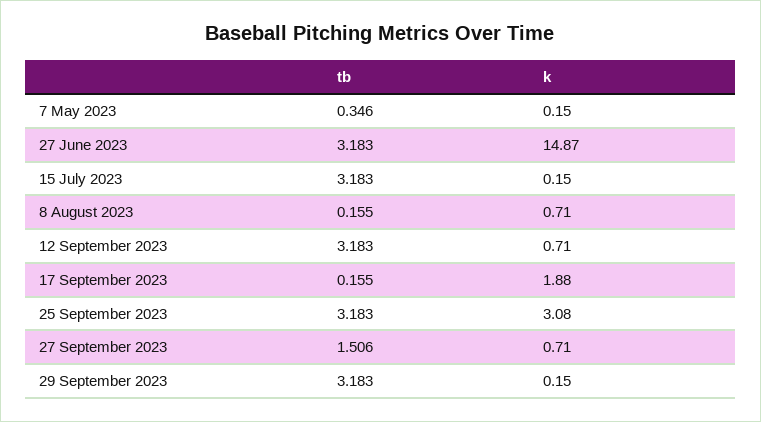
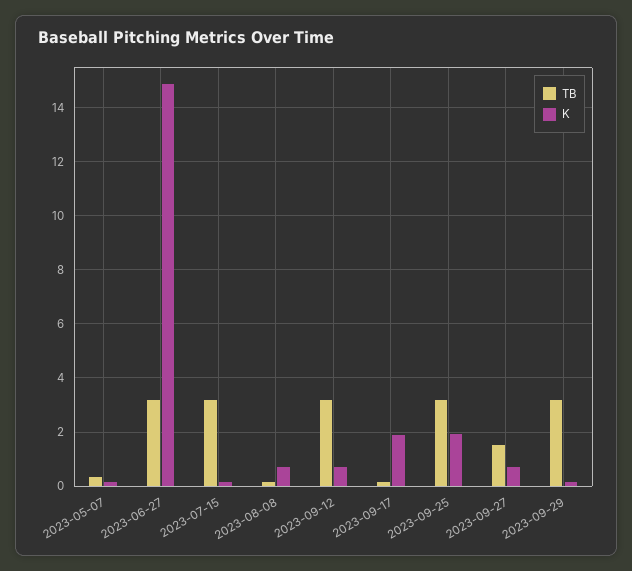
  {
    "tb": {
      "7 May 2023": 0.346,
      "27 June 2023": 3.183,
      "15 July 2023": 3.183,
      "8 August 2023": 0.155,
      "12 September 2023": 3.183,
      "17 September 2023": 0.155,
      "25 September 2023": 3.183,
      "27 September 2023": 1.506,
      "29 September 2023": 3.183
    },
    "k": {
      "7 May 2023": 0.15,
      "27 June 2023": 14.87,
      "15 July 2023": 0.15,
      "8 August 2023": 0.71,
      "12 September 2023": 0.71,
      "17 September 2023": 1.88,
-     "25 September 2023": 3.08,
+     "25 September 2023": 2,
      "27 September 2023": 0.71,
      "29 September 2023": 0.15
    }
  }

